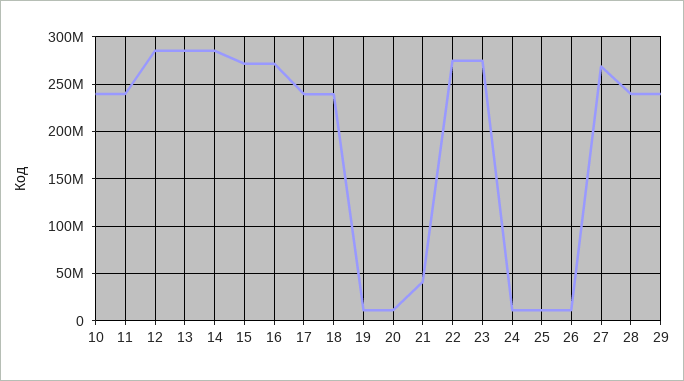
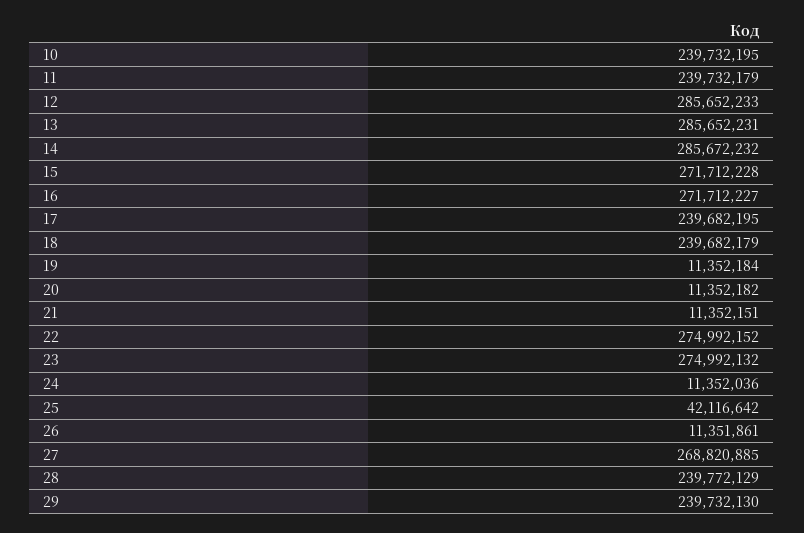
  {
    "10": 239732195,
    "11": 239732179,
    "12": 285652233,
    "13": 285652231,
    "14": 285672232,
    "15": 271712228,
    "16": 271712227,
    "17": 239682195,
    "18": 239682179,
    "19": 11352184,
    "20": 11352182,
-   "21": 40000000,
+   "21": 11352151,
    "22": 274992152,
    "23": 274992132,
    "24": 11352036,
-   "25": 10000000,
+   "25": 42116642,
    "26": 11351861,
    "27": 268820885,
    "28": 239772129,
    "29": 239732130
  }

